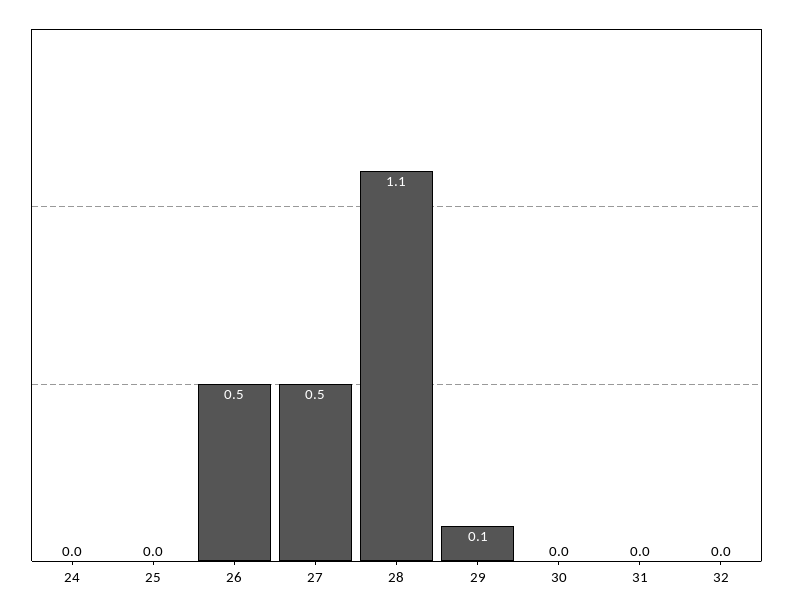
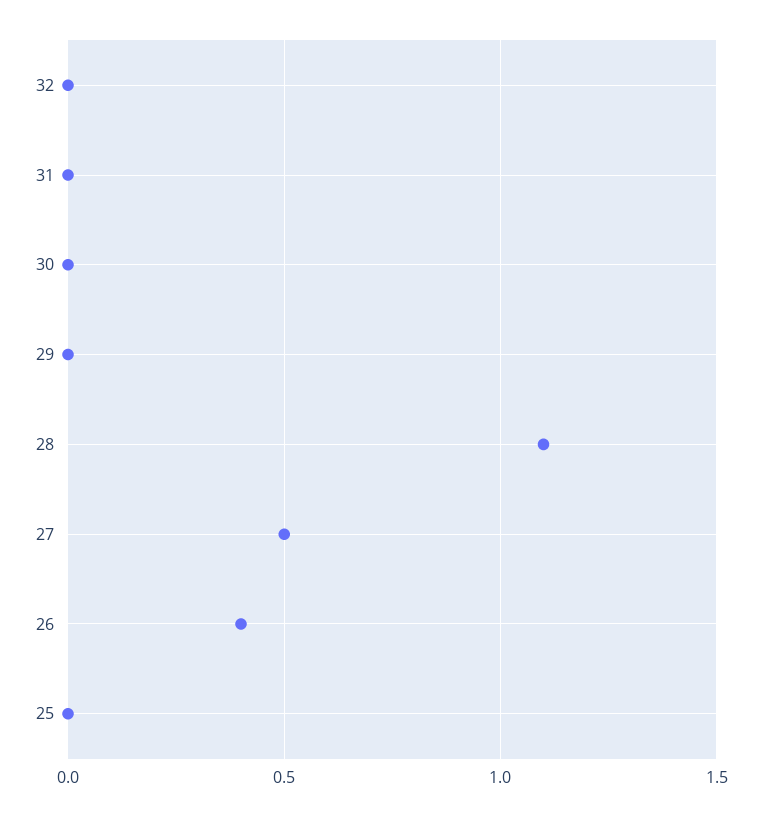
  {
-   "24": 0,
    "25": 0,
-   "26": 0.5,
+   "26": 0.4,
    "27": 0.5,
    "28": 1.1,
-   "29": 0.1,
+   "29": 0,
    "30": 0,
    "31": 0,
    "32": 0
  }

